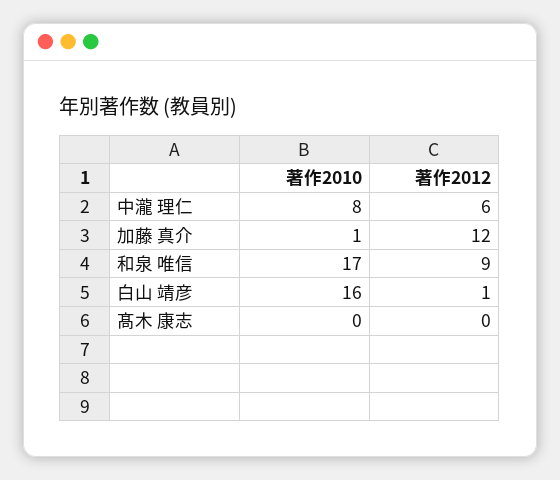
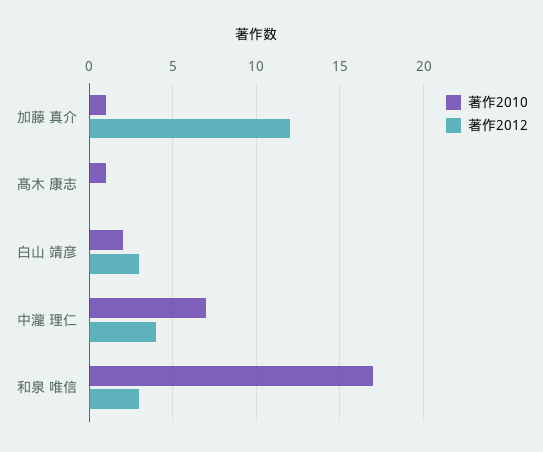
  {
    "著作2010": {
-     "中瀧 理仁": 8,
+     "中瀧 理仁": 7,
      "加藤 真介": 1,
      "和泉 唯信": 17,
-     "白山 靖彦": 16,
+     "白山 靖彦": 2,
-     "髙木 康志": 0
+     "髙木 康志": 1
    },
    "著作2012": {
-     "中瀧 理仁": 6,
+     "中瀧 理仁": 4,
      "加藤 真介": 12,
-     "和泉 唯信": 9,
+     "和泉 唯信": 3,
-     "白山 靖彦": 1,
+     "白山 靖彦": 3,
      "髙木 康志": 0
    }
  }

